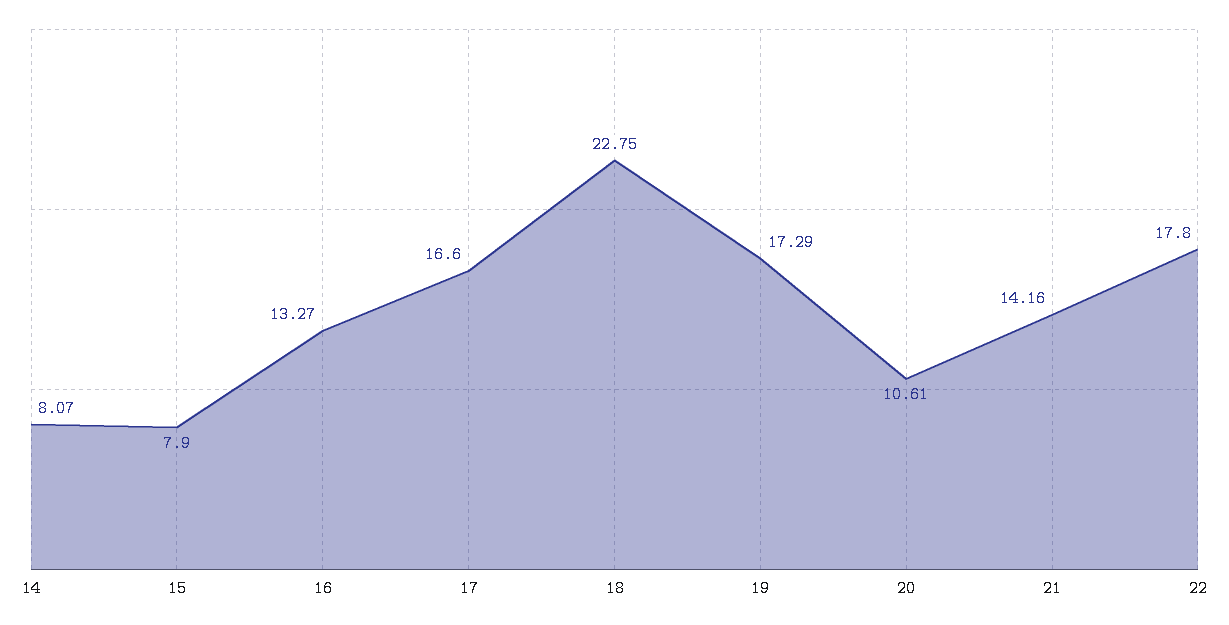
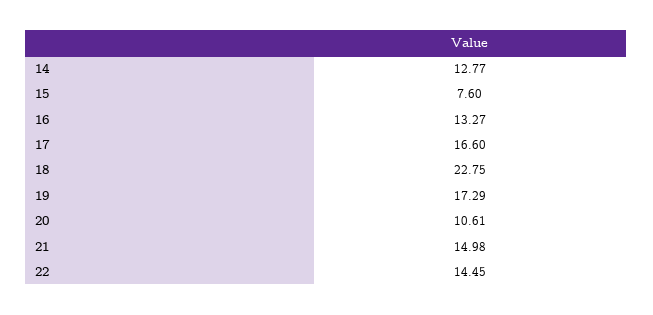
  {
-   "14": 8.07,
+   "14": 12.77,
-   "15": 7.9,
+   "15": 7.6,
    "16": 13.27,
    "17": 16.6,
    "18": 22.75,
    "19": 17.29,
    "20": 10.61,
-   "21": 14.16,
+   "21": 14.98,
-   "22": 17.8
+   "22": 14.45
  }

